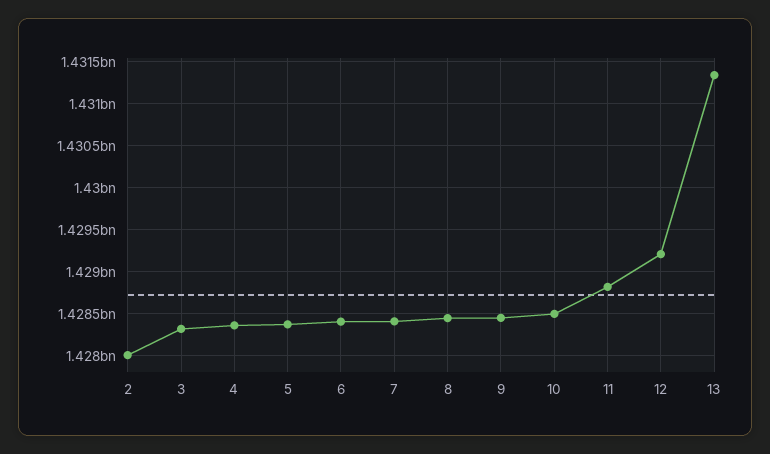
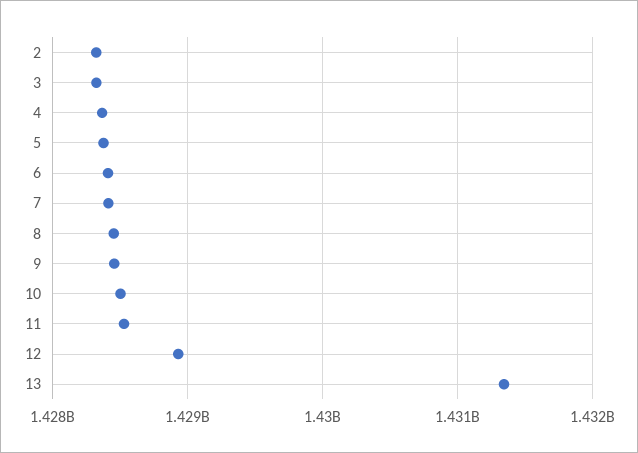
  {
-   "2": 1428000000,
+   "2": 1428300000,
    "3": 1428300000,
    "4": 1428400000,
    "5": 1428400000,
    "6": 1428400000,
    "7": 1428400000,
    "8": 1428500000,
    "9": 1428500000,
    "10": 1428500000,
-   "11": 1428800000,
+   "11": 1428500000,
-   "12": 1429200000,
+   "12": 1428900000,
    "13": 1431300000
  }

